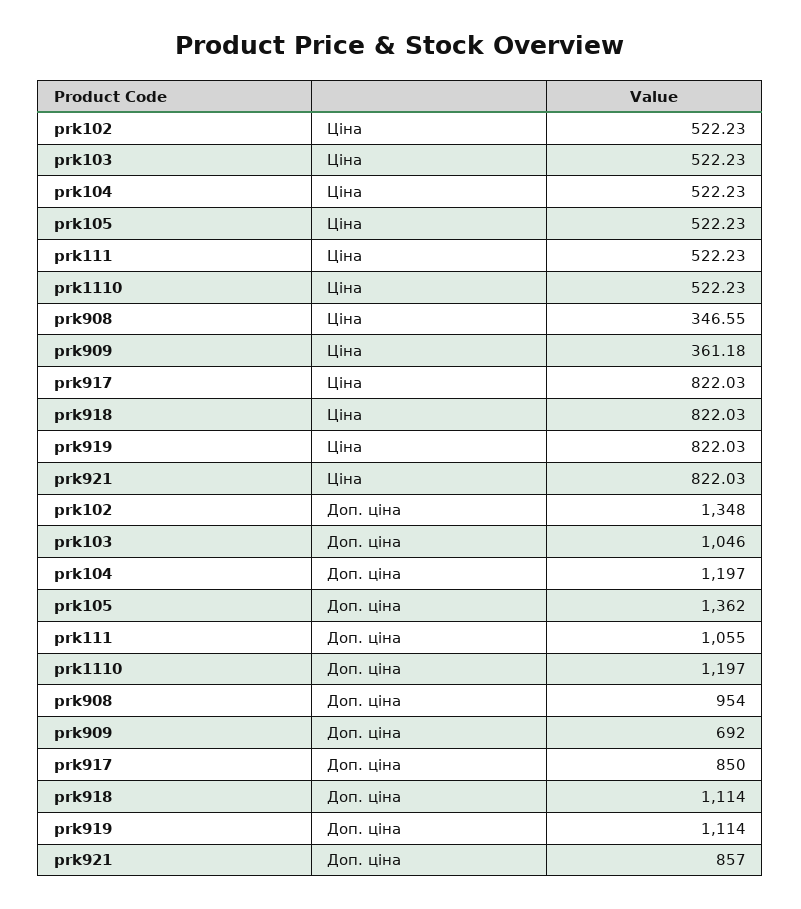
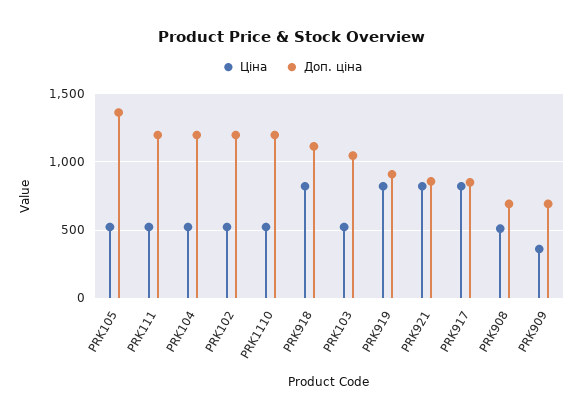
  {
    "Ціна": {
      "prk102": 522.23,
      "prk103": 522.23,
      "prk104": 522.23,
      "prk105": 522.23,
      "prk111": 522.23,
      "prk1110": 522.23,
-     "prk908": 346.55,
+     "prk908": 500,
      "prk909": 361.18,
      "prk917": 822.03,
      "prk918": 822.03,
      "prk919": 822.03,
      "prk921": 822.03
    },
    "Доп. ціна": {
-     "prk102": 1348,
+     "prk102": 1200,
      "prk103": 1046,
      "prk104": 1197,
      "prk105": 1362,
-     "prk111": 1055,
+     "prk111": 1200,
      "prk1110": 1197,
-     "prk908": 954,
+     "prk908": 700,
      "prk909": 692,
      "prk917": 850,
      "prk918": 1114,
-     "prk919": 1114,
+     "prk919": 900,
      "prk921": 857
    }
  }

